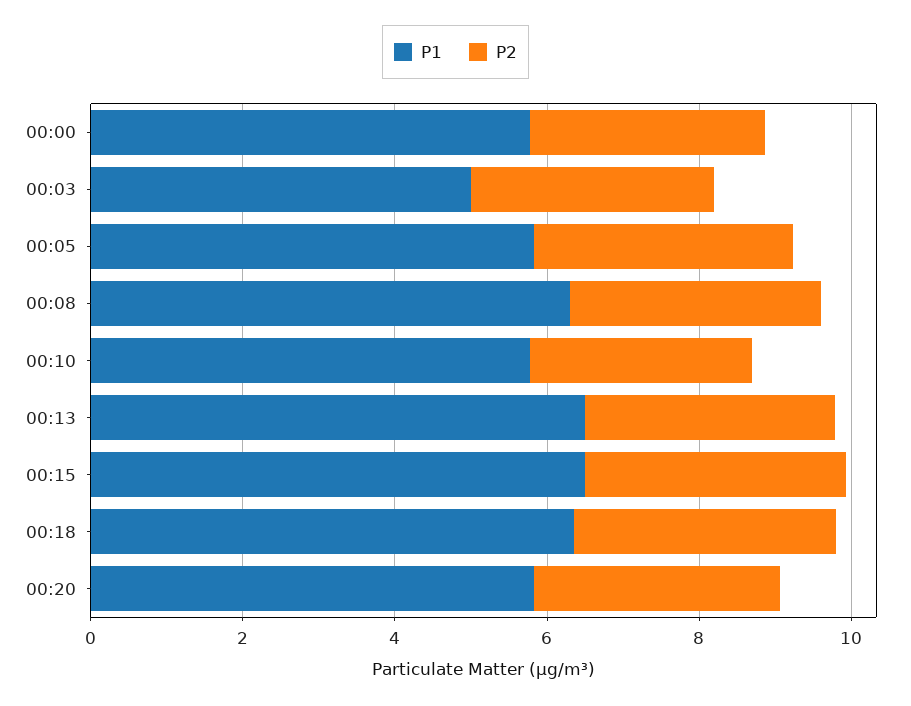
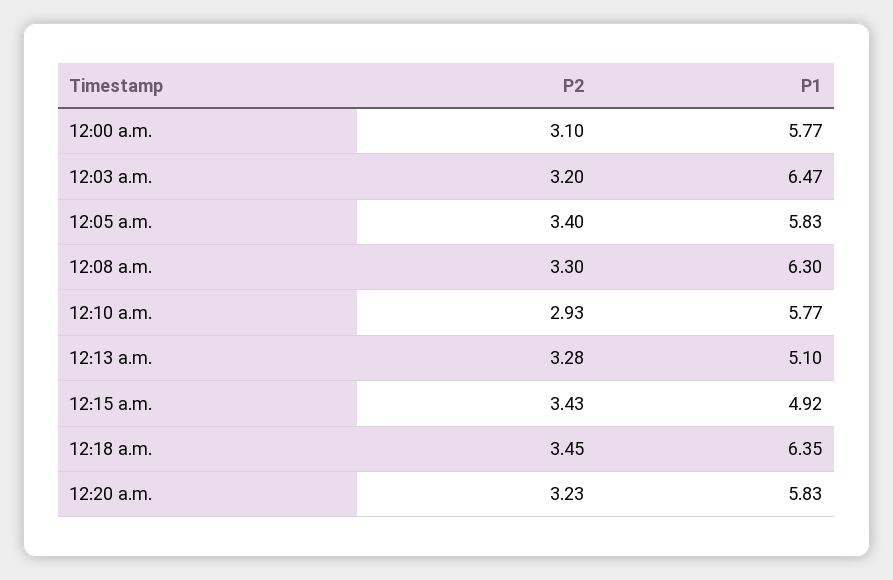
  {
    "P1": {
      "00:00": 5.77,
-     "00:03": 5,
+     "00:03": 6.47,
      "00:05": 5.83,
      "00:08": 6.3,
      "00:10": 5.77,
-     "00:13": 6.5,
+     "00:13": 5.1,
-     "00:15": 6.5,
+     "00:15": 4.92,
      "00:18": 6.35,
      "00:20": 5.83
    },
    "P2": {
      "00:00": 3.1,
      "00:03": 3.2,
      "00:05": 3.4,
      "00:08": 3.3,
      "00:10": 2.93,
      "00:13": 3.28,
      "00:15": 3.43,
      "00:18": 3.45,
      "00:20": 3.23
    }
  }

